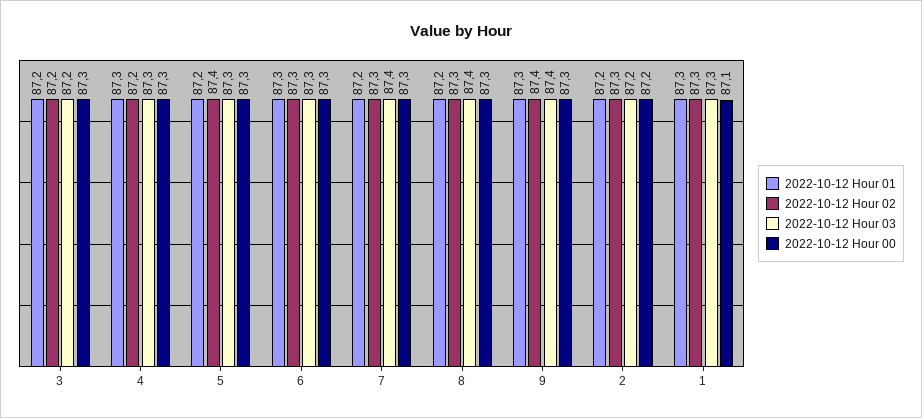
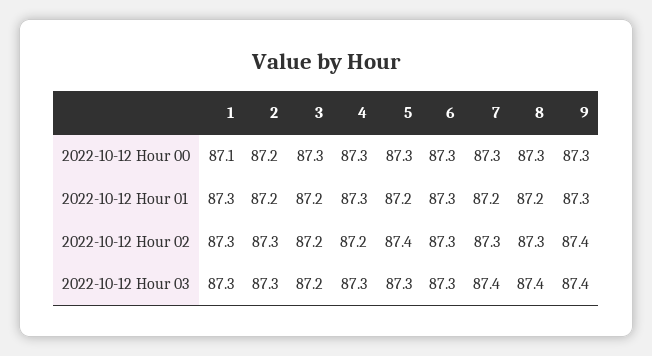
  {
    "2022-10-12 Hour 01": {
      "3": 87.2,
      "4": 87.3,
      "5": 87.2,
      "6": 87.3,
      "7": 87.2,
      "8": 87.2,
      "9": 87.3,
      "2": 87.2,
      "1": 87.3
    },
    "2022-10-12 Hour 02": {
      "3": 87.2,
      "4": 87.2,
      "5": 87.4,
      "6": 87.3,
      "7": 87.3,
      "8": 87.3,
      "9": 87.4,
      "2": 87.3,
      "1": 87.3
    },
    "2022-10-12 Hour 03": {
      "3": 87.2,
      "4": 87.3,
      "5": 87.3,
      "6": 87.3,
      "7": 87.4,
      "8": 87.4,
      "9": 87.4,
-     "2": 87.2,
+     "2": 87.3,
      "1": 87.3
    },
    "2022-10-12 Hour 00": {
      "3": 87.3,
      "4": 87.3,
      "5": 87.3,
      "6": 87.3,
      "7": 87.3,
      "8": 87.3,
      "9": 87.3,
      "2": 87.2,
      "1": 87.1
    }
  }

